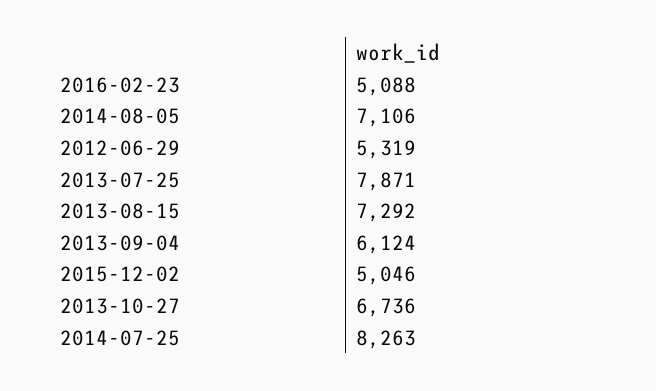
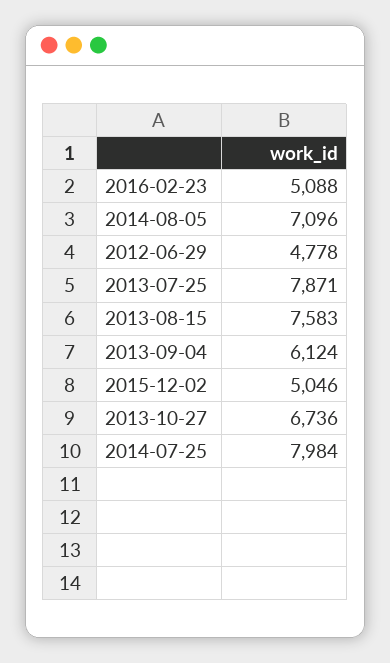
  {
    "2016-02-23": 5088,
-   "2014-08-05": 7106,
+   "2014-08-05": 7096,
-   "2012-06-29": 5319,
+   "2012-06-29": 4778,
    "2013-07-25": 7871,
-   "2013-08-15": 7292,
+   "2013-08-15": 7583,
    "2013-09-04": 6124,
    "2015-12-02": 5046,
    "2013-10-27": 6736,
-   "2014-07-25": 8263
+   "2014-07-25": 7984
  }

